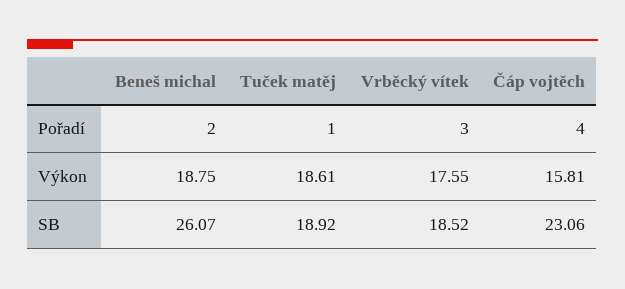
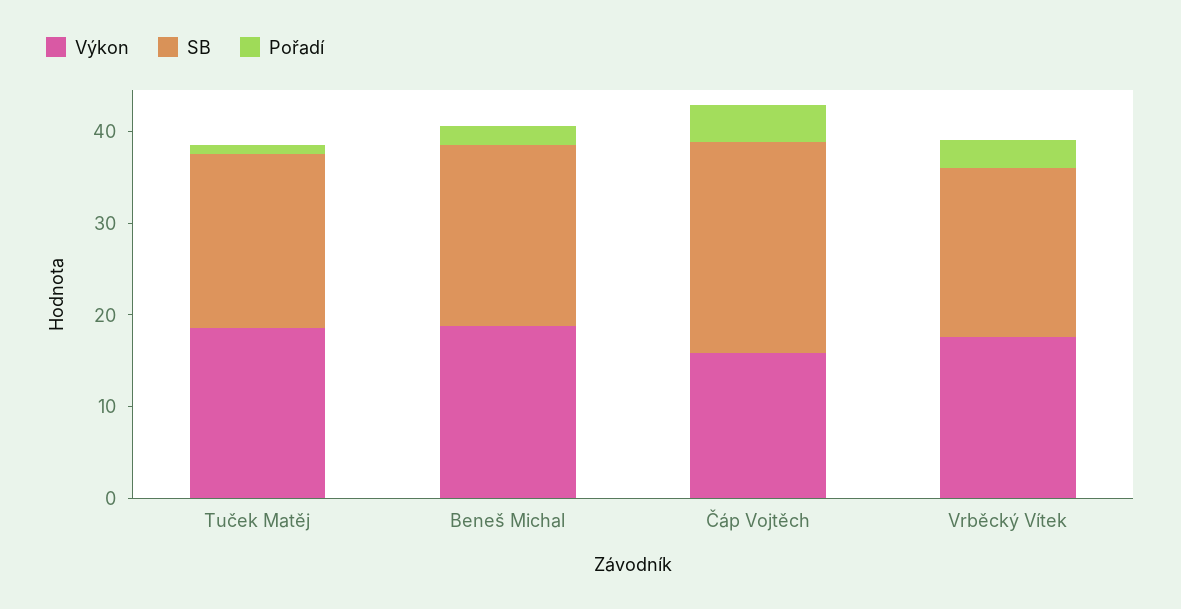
  {
    "Pořadí": {
      "Beneš michal": 2,
      "Tuček matěj": 1,
      "Vrběcký vítek": 3,
      "Čáp vojtěch": 4
    },
    "Výkon": {
      "Beneš michal": 18.75,
      "Tuček matěj": 18.61,
      "Vrběcký vítek": 17.55,
      "Čáp vojtěch": 15.81
    },
    "SB": {
-     "Beneš michal": 26.07,
+     "Beneš michal": 20,
      "Tuček matěj": 18.92,
      "Vrběcký vítek": 18.52,
      "Čáp vojtěch": 23.06
    }
  }

